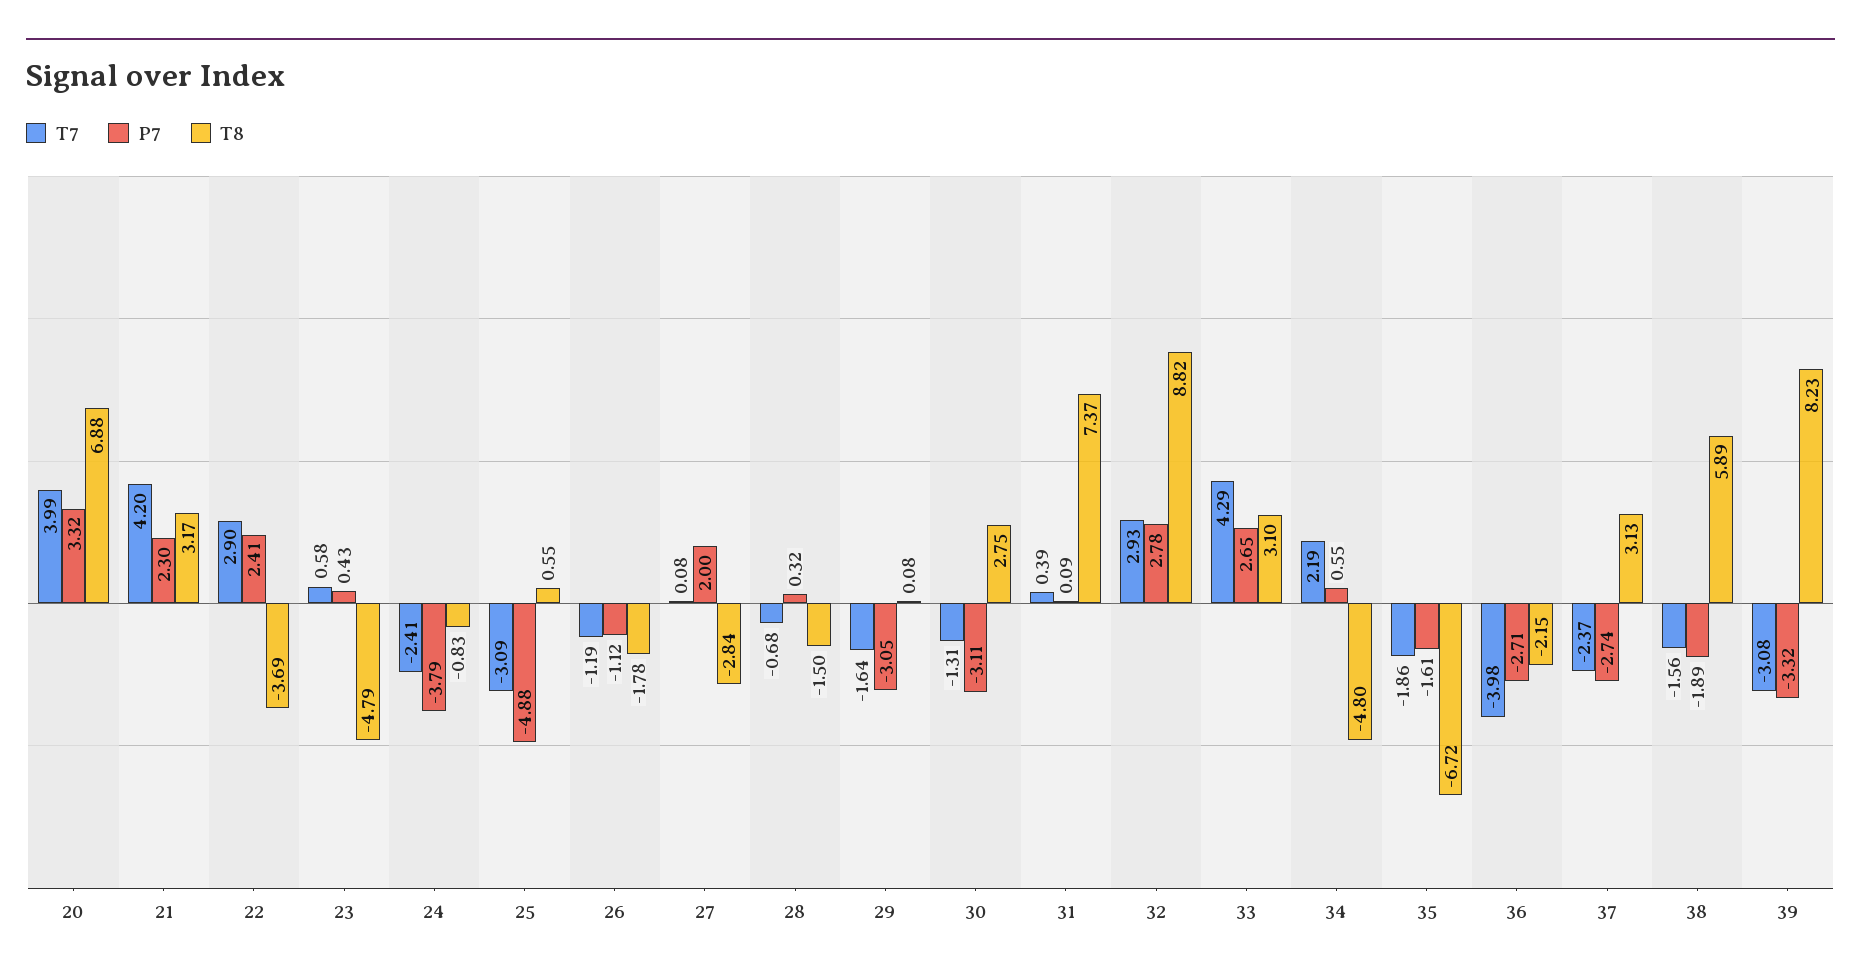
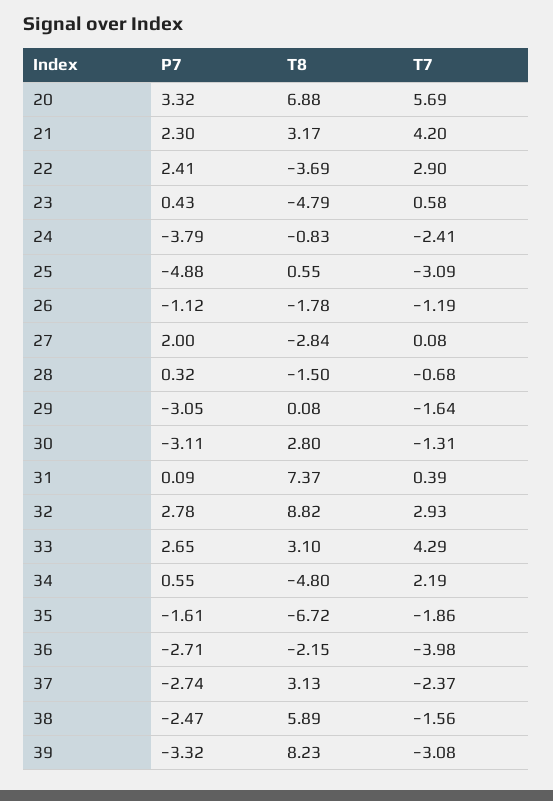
  {
    "T7": {
-     "20": 3.99,
+     "20": 5.69,
      "21": 4.2,
      "22": 2.9,
      "23": 0.58,
      "24": -2.41,
      "25": -3.09,
      "26": -1.19,
      "27": 0.08,
      "28": -0.68,
      "29": -1.64,
      "30": -1.31,
      "31": 0.39,
      "32": 2.93,
      "33": 4.29,
      "34": 2.19,
      "35": -1.86,
      "36": -3.98,
      "37": -2.37,
      "38": -1.56,
      "39": -3.08
    },
    "P7": {
      "20": 3.32,
      "21": 2.3,
      "22": 2.41,
      "23": 0.43,
      "24": -3.79,
      "25": -4.88,
      "26": -1.12,
      "27": 2,
      "28": 0.32,
      "29": -3.05,
      "30": -3.11,
      "31": 0.09,
      "32": 2.78,
      "33": 2.65,
      "34": 0.55,
      "35": -1.61,
      "36": -2.71,
      "37": -2.74,
-     "38": -1.89,
+     "38": -2.47,
      "39": -3.32
    },
    "T8": {
      "20": 6.88,
      "21": 3.17,
      "22": -3.69,
      "23": -4.79,
      "24": -0.83,
      "25": 0.55,
      "26": -1.78,
      "27": -2.84,
      "28": -1.5,
      "29": 0.08,
-     "30": 2.75,
+     "30": 2.8,
      "31": 7.37,
      "32": 8.82,
      "33": 3.1,
      "34": -4.8,
      "35": -6.72,
      "36": -2.15,
      "37": 3.13,
      "38": 5.89,
      "39": 8.23
    }
  }

